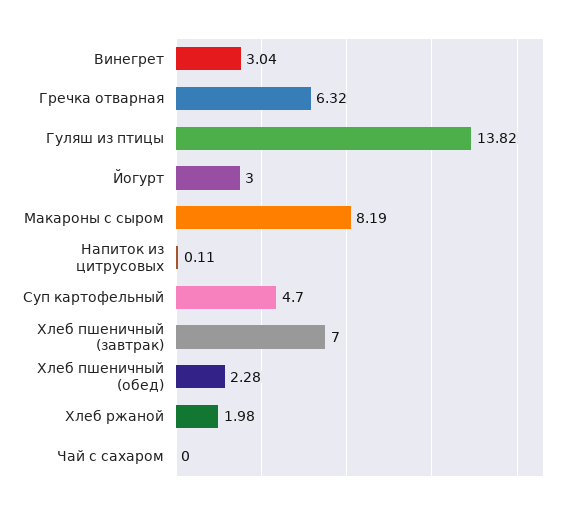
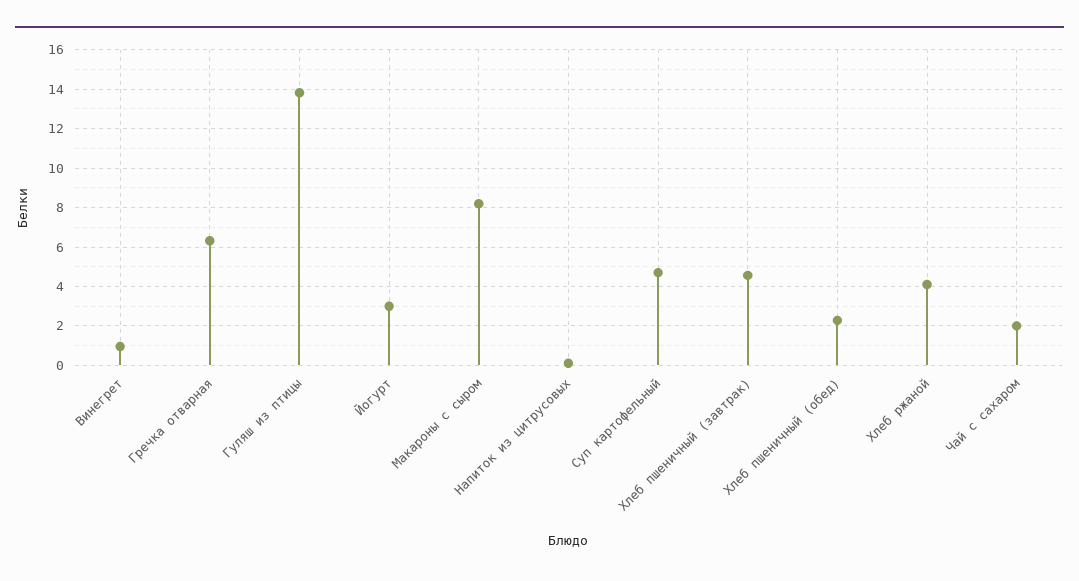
  {
-   "Винегрет": 3.04,
+   "Винегрет": 1,
    "Гречка отварная": 6.32,
    "Гуляш из птицы": 13.82,
    "Йогурт": 3,
    "Макароны с сыром": 8.19,
    "Напиток из цитрусовых": 0.11,
    "Суп картофельный": 4.7,
-   "Хлеб пшеничный (завтрак)": 7,
+   "Хлеб пшеничный (завтрак)": 4.5,
    "Хлеб пшеничный (обед)": 2.28,
-   "Хлеб ржаной": 1.98,
+   "Хлеб ржаной": 4,
-   "Чай с сахаром": 0
+   "Чай с сахаром": 2
  }

